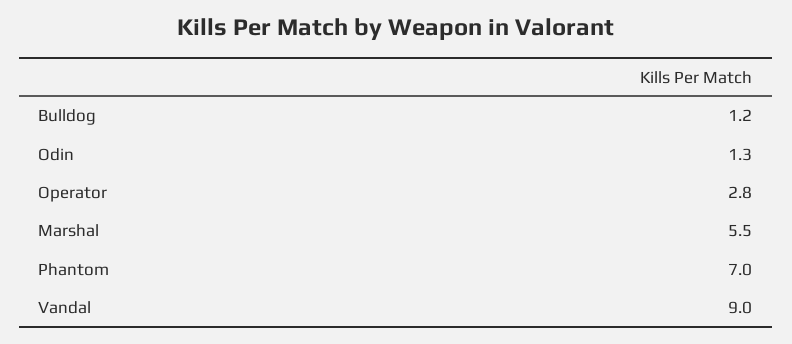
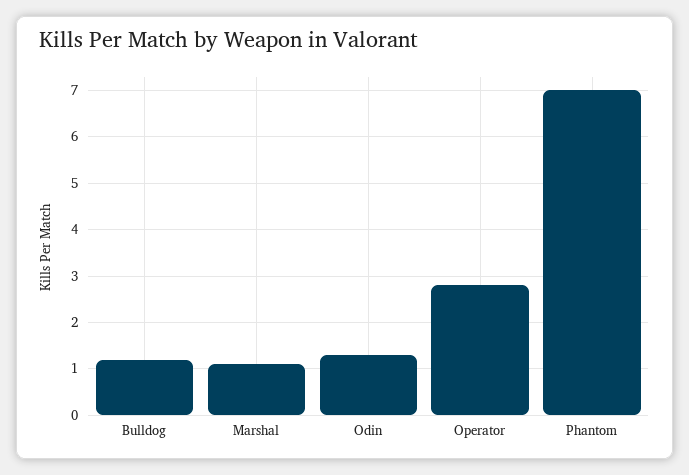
  {
    "Bulldog": 1.2,
    "Odin": 1.3,
    "Operator": 2.8,
-   "Marshal": 5.5,
+   "Marshal": 1,
-   "Phantom": 7,
+   "Phantom": 7
-   "Vandal": 9
  }

